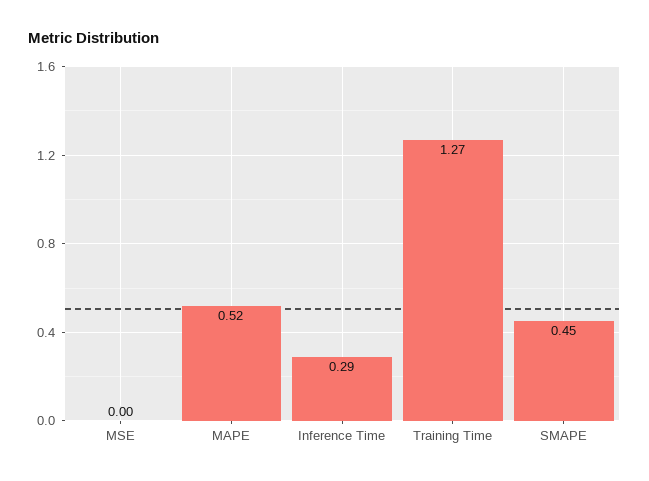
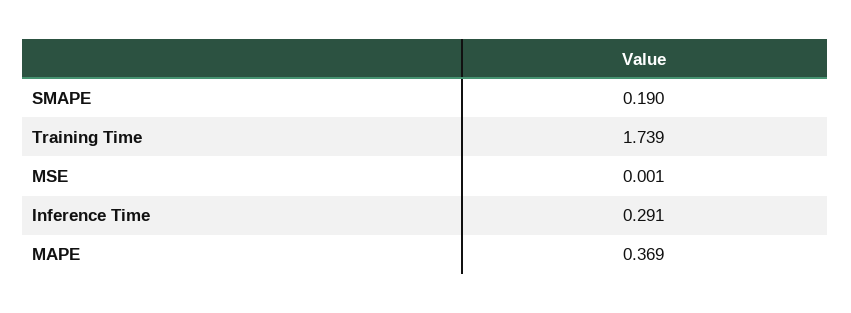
  {
    "MSE": 0.001,
-   "MAPE": 0.52,
+   "MAPE": 0.369,
    "Inference Time": 0.291,
-   "Training Time": 1.27,
+   "Training Time": 1.739,
-   "SMAPE": 0.45
+   "SMAPE": 0.19
  }

